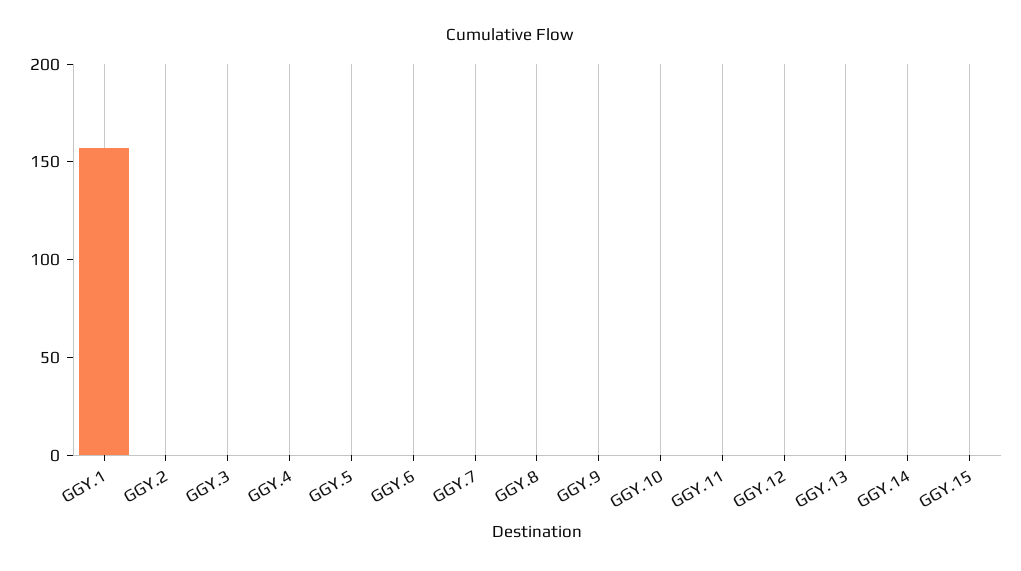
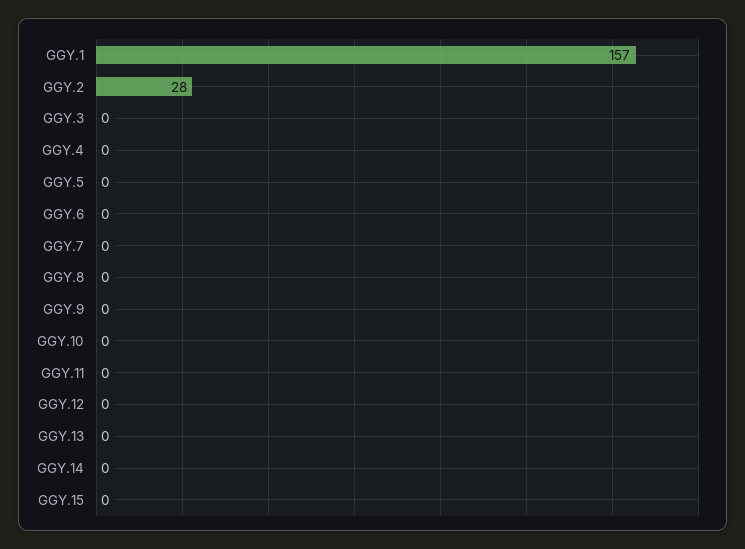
  {
    "GGY.1": 157,
-   "GGY.2": 0,
+   "GGY.2": 28,
    "GGY.3": 0,
    "GGY.4": 0,
    "GGY.5": 0,
    "GGY.6": 0,
    "GGY.7": 0,
    "GGY.8": 0,
    "GGY.9": 0,
    "GGY.10": 0,
    "GGY.11": 0,
    "GGY.12": 0,
    "GGY.13": 0,
    "GGY.14": 0,
    "GGY.15": 0
  }

